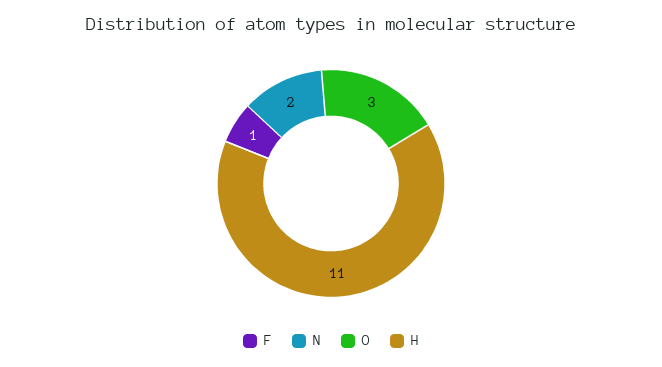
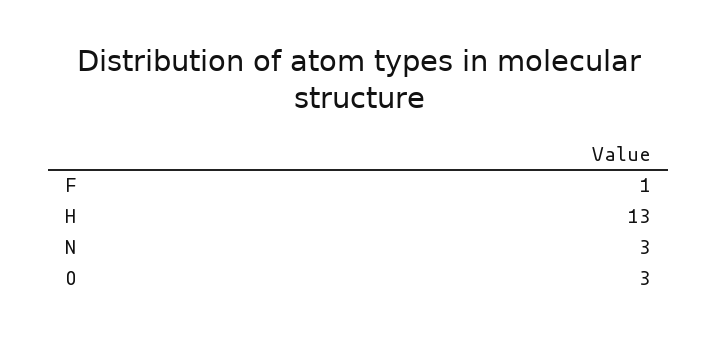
  {
    "F": 1,
-   "N": 2,
+   "N": 3,
    "O": 3,
-   "H": 11
+   "H": 13
  }

